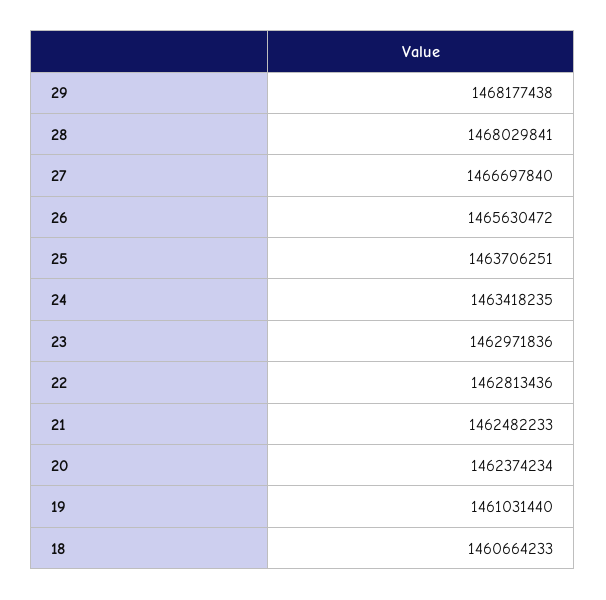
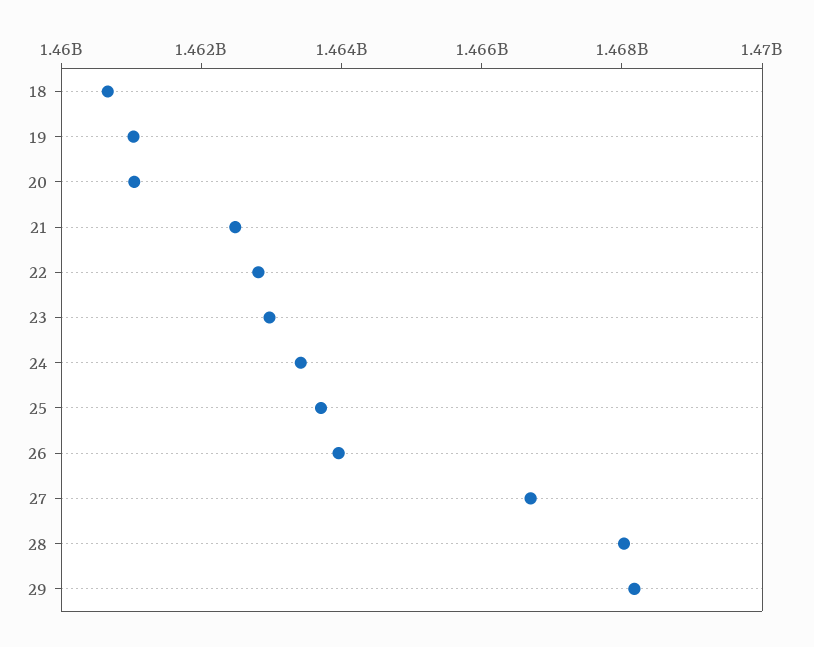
  {
    "29": 1468177438,
    "28": 1468029841,
    "27": 1466697840,
-   "26": 1465630472,
+   "26": 1464000000,
    "25": 1463706251,
    "24": 1463418235,
    "23": 1462971836,
    "22": 1462813436,
    "21": 1462482233,
-   "20": 1462374234,
+   "20": 1461000000,
    "19": 1461031440,
    "18": 1460664233
  }

